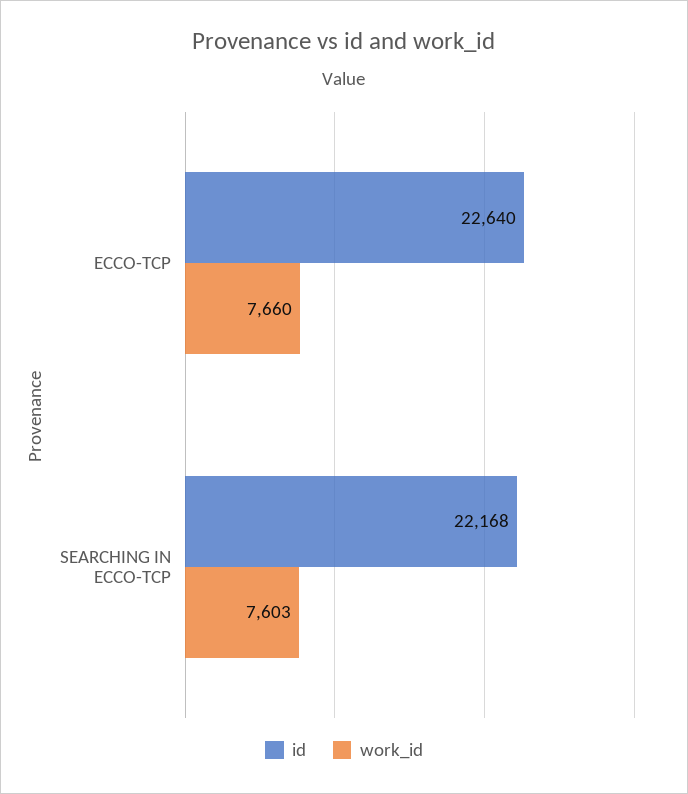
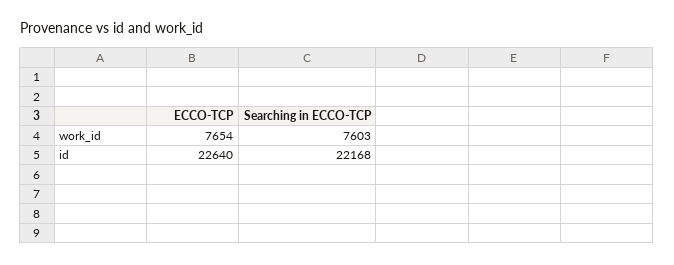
  {
    "id": {
      "ECCO-TCP": 22640,
      "SEARCHING IN ECCO-TCP": 22168
    },
    "work_id": {
-     "ECCO-TCP": 7660,
+     "ECCO-TCP": 7654,
      "SEARCHING IN ECCO-TCP": 7603
    }
  }

